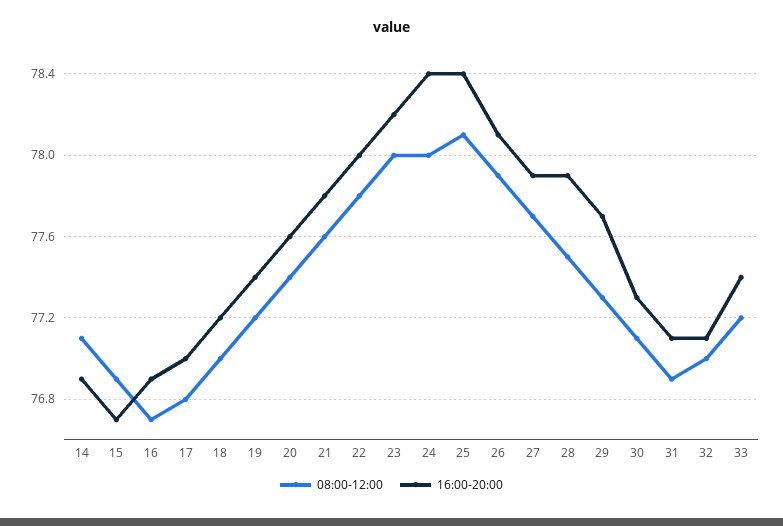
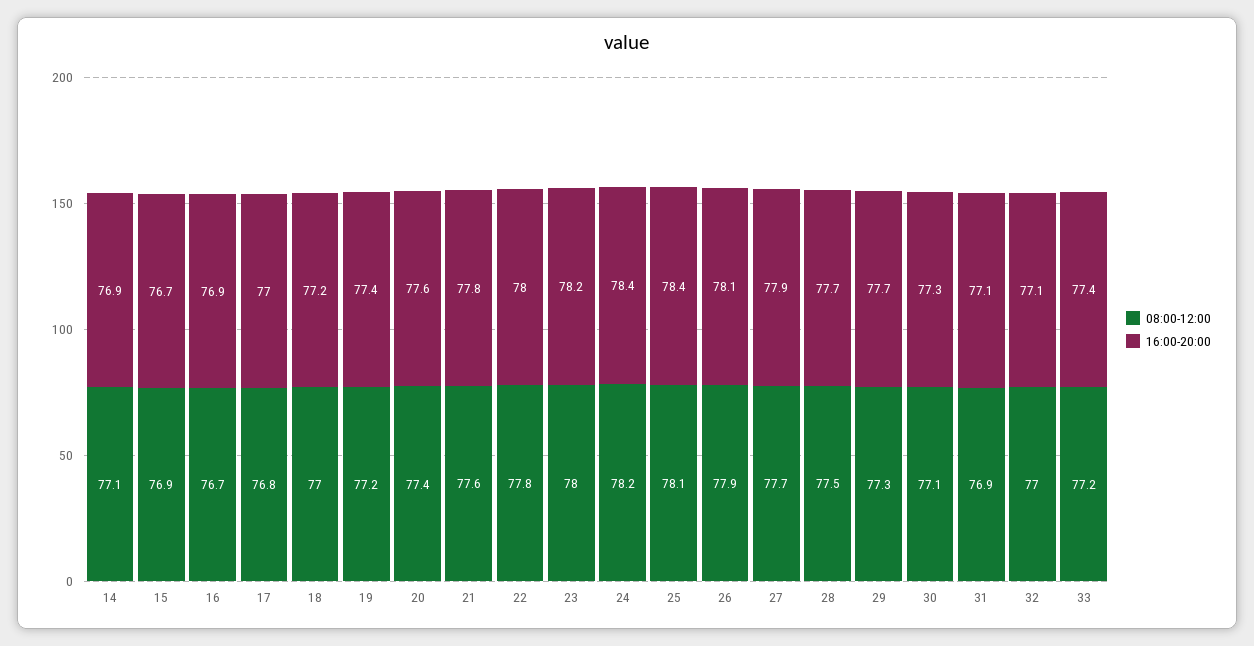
  {
    "08:00-12:00": {
      "14": 77.1,
      "15": 76.9,
      "16": 76.7,
      "17": 76.8,
      "18": 77,
      "19": 77.2,
      "20": 77.4,
      "21": 77.6,
      "22": 77.8,
      "23": 78,
-     "24": 78,
+     "24": 78.2,
      "25": 78.1,
      "26": 77.9,
      "27": 77.7,
      "28": 77.5,
      "29": 77.3,
      "30": 77.1,
      "31": 76.9,
      "32": 77,
      "33": 77.2
    },
    "16:00-20:00": {
      "14": 76.9,
      "15": 76.7,
      "16": 76.9,
      "17": 77,
      "18": 77.2,
      "19": 77.4,
      "20": 77.6,
      "21": 77.8,
      "22": 78,
      "23": 78.2,
      "24": 78.4,
      "25": 78.4,
      "26": 78.1,
      "27": 77.9,
-     "28": 77.9,
+     "28": 77.7,
      "29": 77.7,
      "30": 77.3,
      "31": 77.1,
      "32": 77.1,
      "33": 77.4
    }
  }

